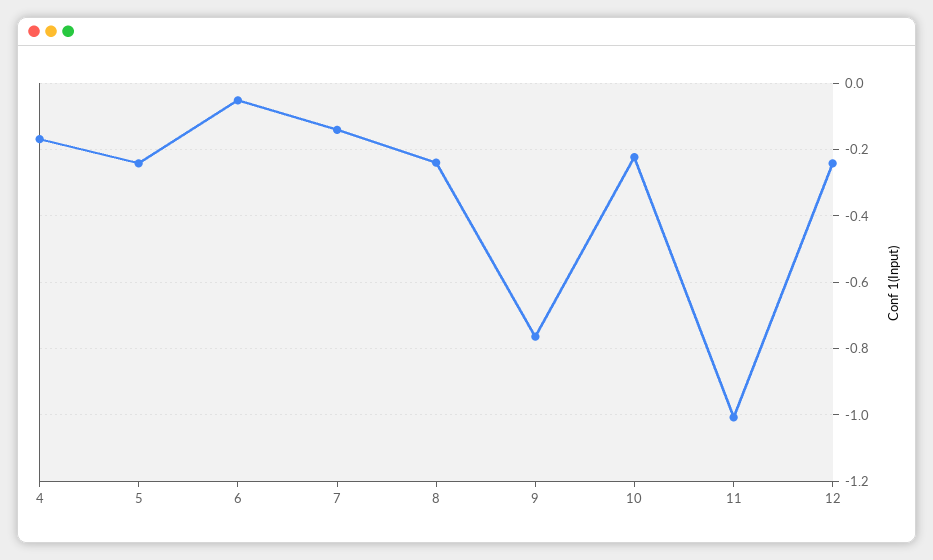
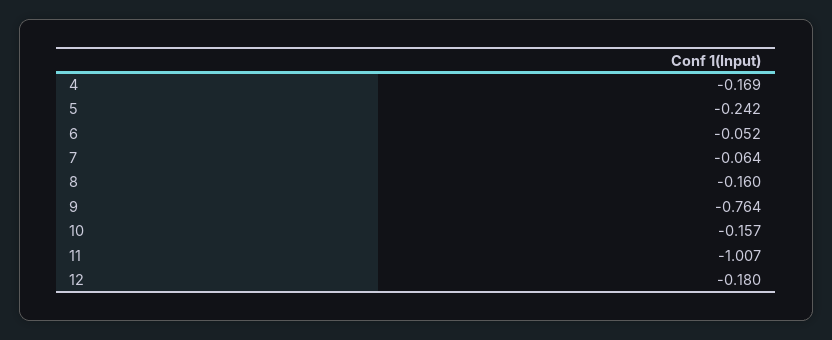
  {
    "4": -0.169,
    "5": -0.242,
    "6": -0.052,
-   "7": -0.14,
+   "7": -0.064,
-   "8": -0.24,
+   "8": -0.16,
    "9": -0.764,
-   "10": -0.22,
+   "10": -0.157,
    "11": -1.007,
-   "12": -0.24
+   "12": -0.18
  }

